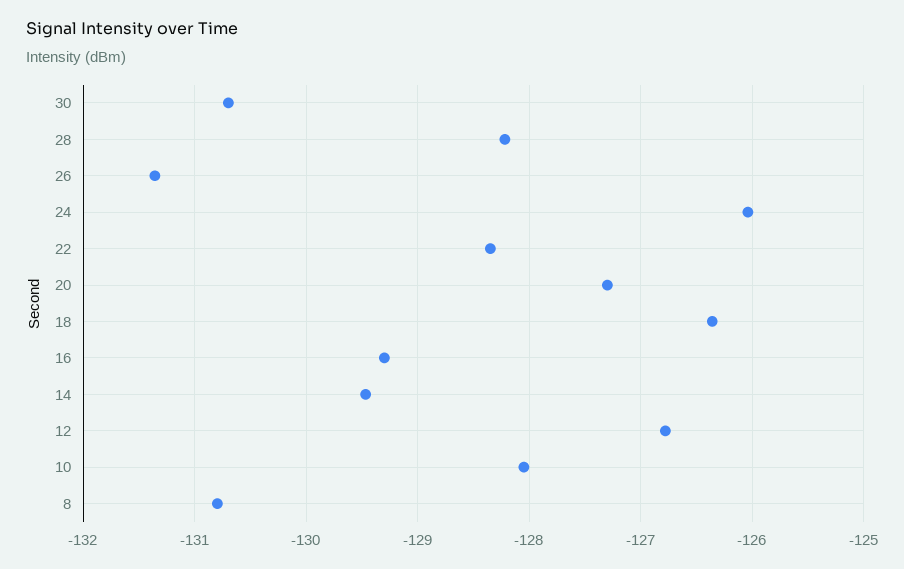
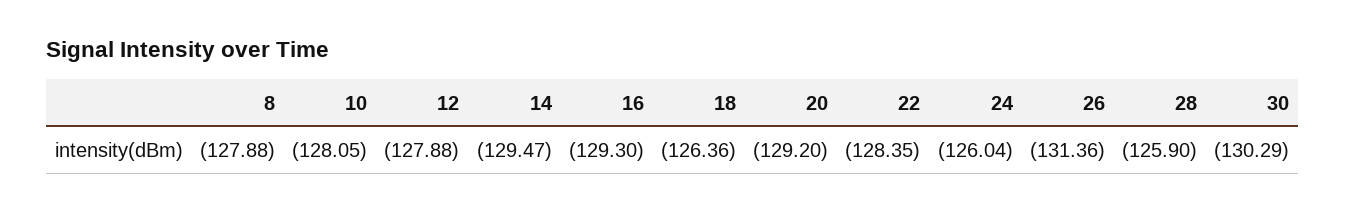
  {
-   "30": -130.7,
+   "30": -130.29,
-   "28": -128.2,
+   "28": -125.9,
    "26": -131.36,
    "24": -126.04,
    "22": -128.35,
-   "20": -127.3,
+   "20": -129.2,
    "18": -126.36,
    "16": -129.3,
    "14": -129.47,
-   "12": -126.8,
+   "12": -127.88,
    "10": -128.05,
-   "8": -130.8
+   "8": -127.88
  }

